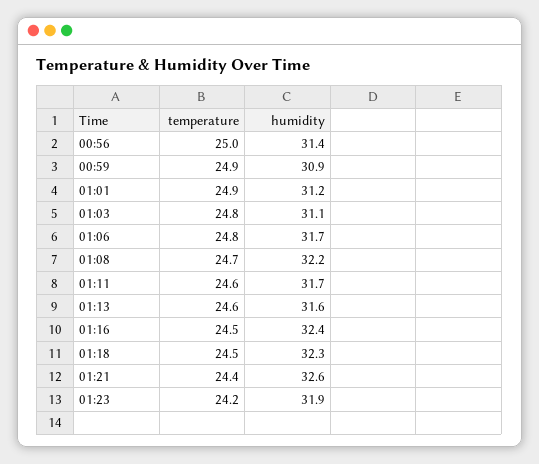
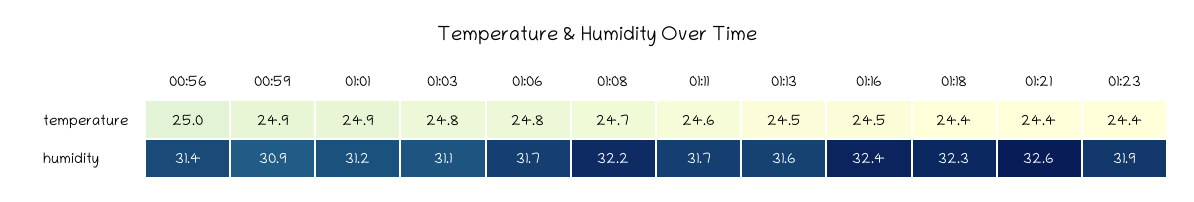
  {
    "temperature": {
      "00:56": 25,
      "00:59": 24.9,
      "01:01": 24.9,
      "01:03": 24.8,
      "01:06": 24.8,
      "01:08": 24.7,
      "01:11": 24.6,
-     "01:13": 24.6,
+     "01:13": 24.5,
      "01:16": 24.5,
-     "01:18": 24.5,
+     "01:18": 24.4,
      "01:21": 24.4,
-     "01:23": 24.2
+     "01:23": 24.4
    },
    "humidity": {
      "00:56": 31.4,
      "00:59": 30.9,
      "01:01": 31.2,
      "01:03": 31.1,
      "01:06": 31.7,
      "01:08": 32.2,
      "01:11": 31.7,
      "01:13": 31.6,
      "01:16": 32.4,
      "01:18": 32.3,
      "01:21": 32.6,
      "01:23": 31.9
    }
  }

